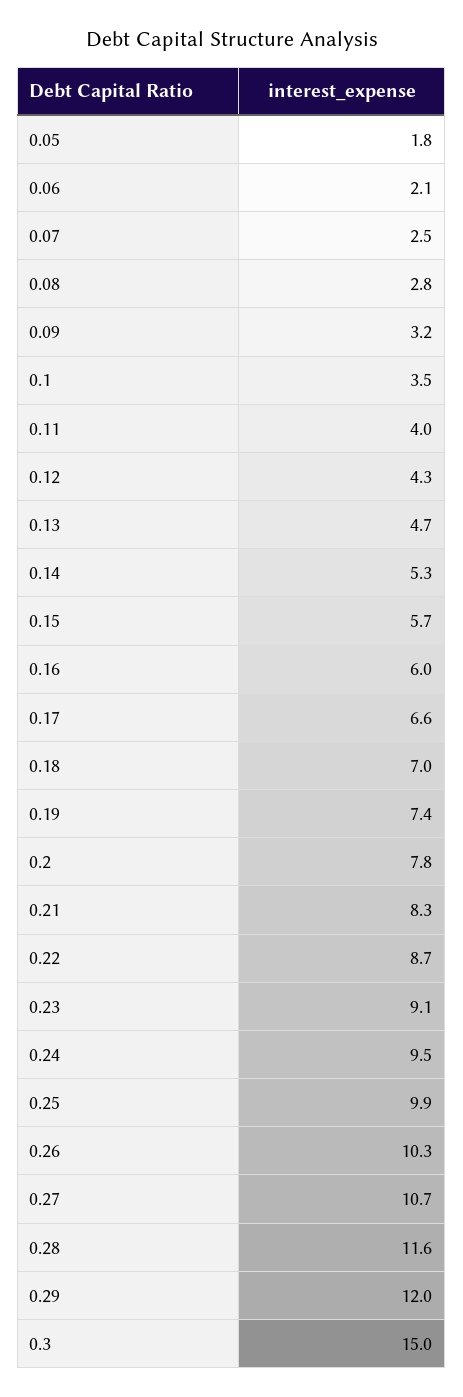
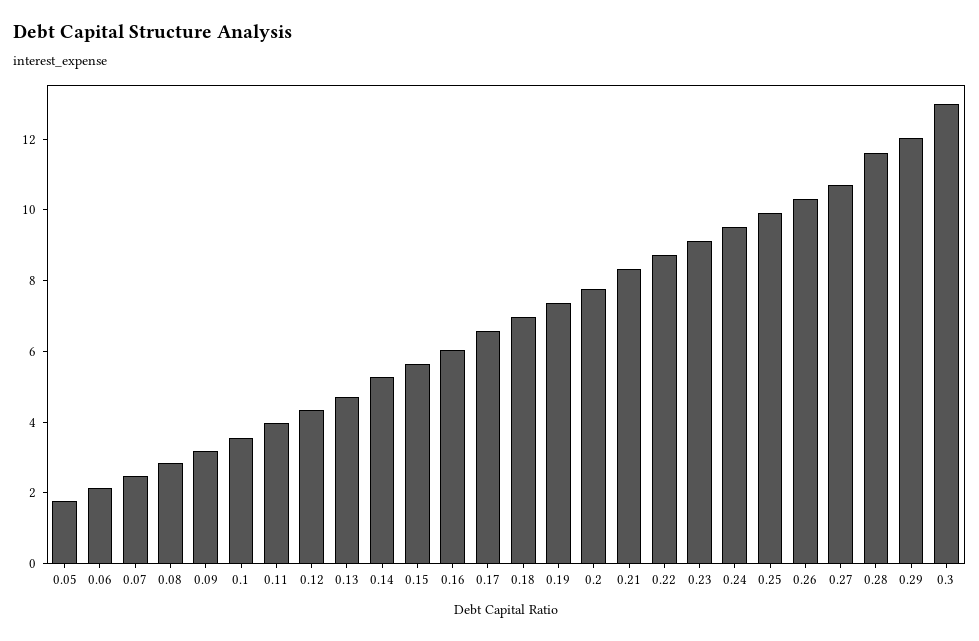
  {
    "0.05": 1.8,
    "0.06": 2.1,
    "0.07": 2.5,
    "0.08": 2.8,
    "0.09": 3.2,
    "0.1": 3.5,
    "0.11": 4,
    "0.12": 4.3,
    "0.13": 4.7,
    "0.14": 5.3,
    "0.15": 5.7,
    "0.16": 6,
    "0.17": 6.6,
    "0.18": 7,
    "0.19": 7.4,
    "0.2": 7.8,
    "0.21": 8.3,
    "0.22": 8.7,
    "0.23": 9.1,
    "0.24": 9.5,
    "0.25": 9.9,
    "0.26": 10.3,
    "0.27": 10.7,
    "0.28": 11.6,
    "0.29": 12,
-   "0.3": 15
+   "0.3": 13
  }

